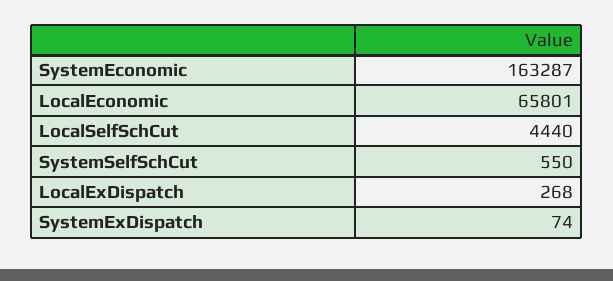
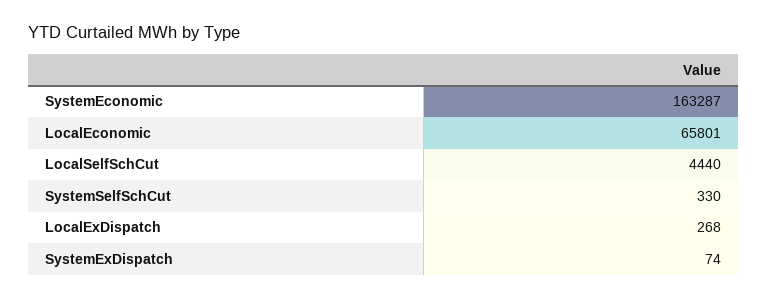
  {
    "SystemEconomic": 163287,
    "LocalEconomic": 65801,
    "LocalSelfSchCut": 4440,
-   "SystemSelfSchCut": 550,
+   "SystemSelfSchCut": 330,
    "LocalExDispatch": 268,
    "SystemExDispatch": 74
  }

